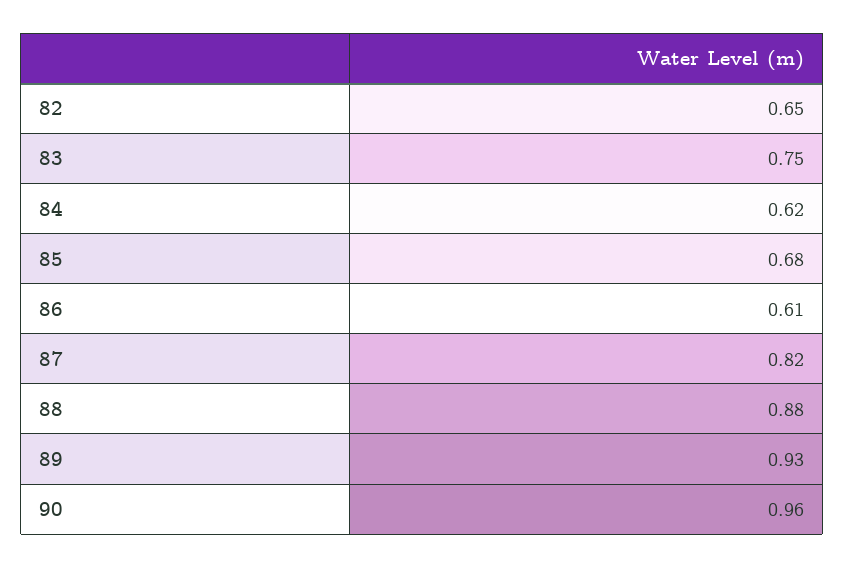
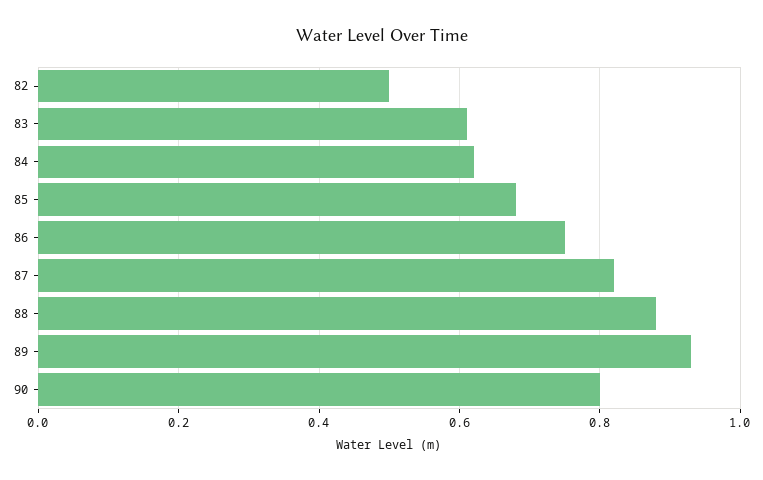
  {
-   "82": 0.65,
+   "82": 0.5,
-   "83": 0.75,
+   "83": 0.6,
    "84": 0.62,
    "85": 0.68,
-   "86": 0.61,
+   "86": 0.75,
    "87": 0.82,
    "88": 0.88,
    "89": 0.93,
-   "90": 0.96
+   "90": 0.8
  }

